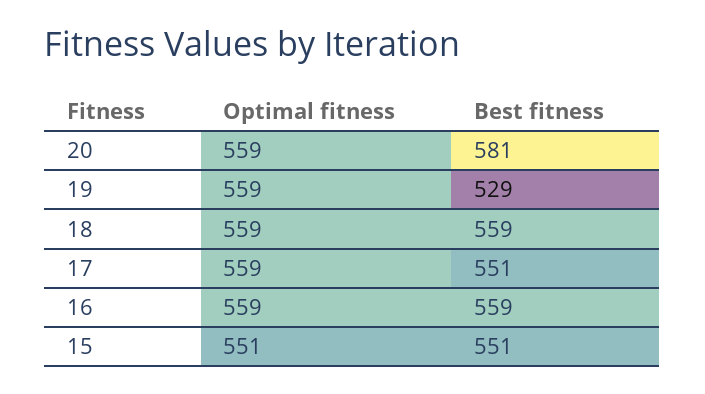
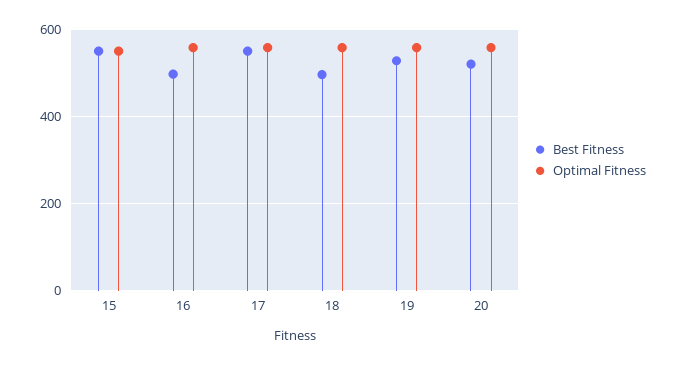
  {
    "Optimal fitness": {
      "20": 559,
      "19": 559,
      "18": 559,
      "17": 559,
      "16": 559,
      "15": 551
    },
    "Best fitness": {
-     "20": 581,
+     "20": 520,
      "19": 529,
-     "18": 559,
+     "18": 500,
      "17": 551,
-     "16": 559,
+     "16": 500,
      "15": 551
    }
  }

